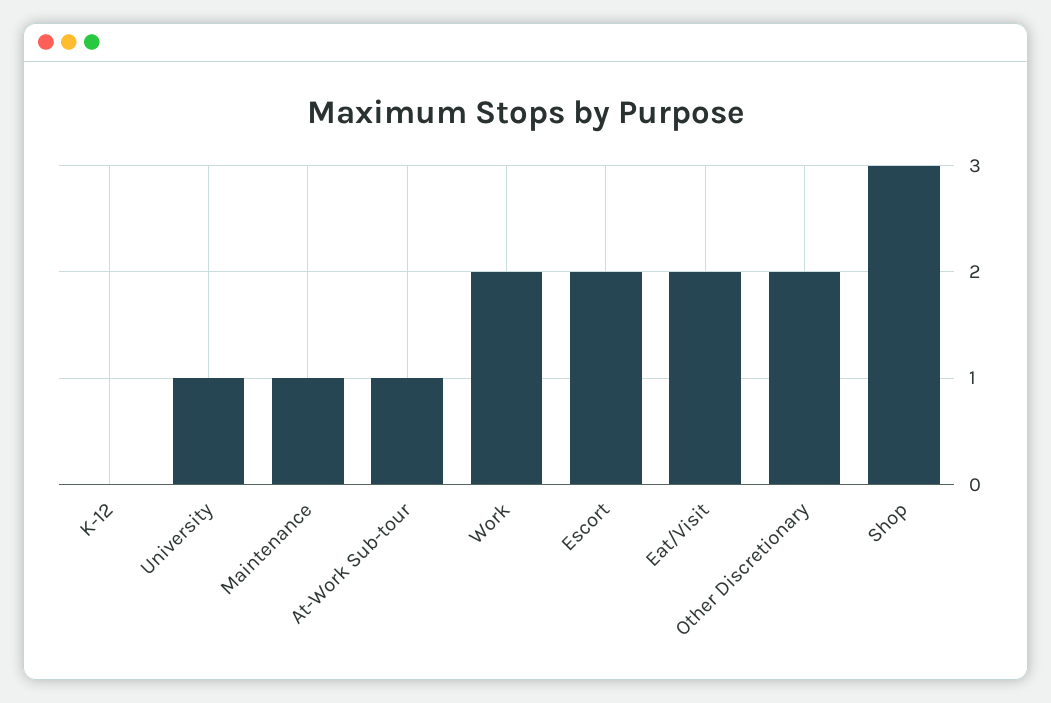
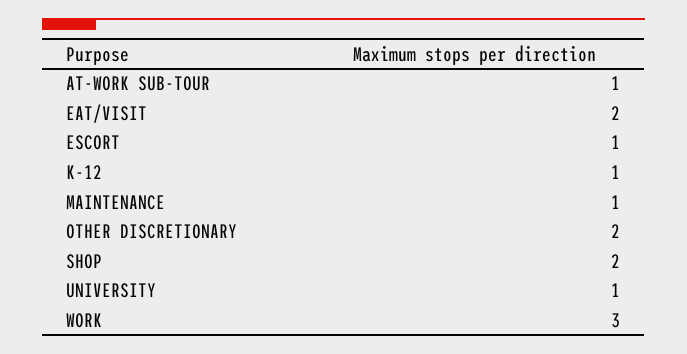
  {
-   "K-12": 0,
+   "K-12": 1,
    "University": 1,
    "Maintenance": 1,
    "At-Work Sub-tour": 1,
-   "Work": 2,
+   "Work": 3,
-   "Escort": 2,
+   "Escort": 1,
    "Eat/Visit": 2,
    "Other Discretionary": 2,
-   "Shop": 3
+   "Shop": 2
  }

